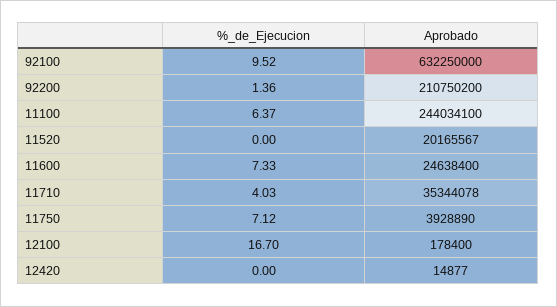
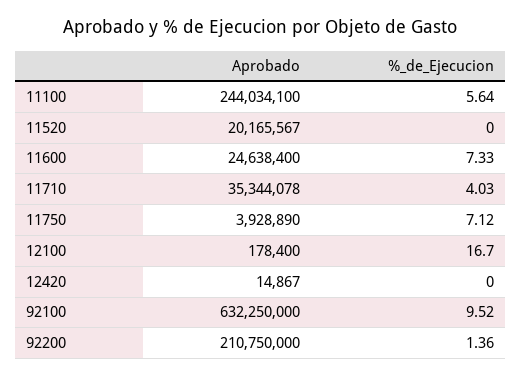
  {
    "%_de_Ejecucion": {
      "92100": 9.52,
      "92200": 1.36,
-     "11100": 6.37,
+     "11100": 5.64,
      "11520": 0,
      "11600": 7.33,
      "11710": 4.03,
      "11750": 7.12,
      "12100": 16.7,
      "12420": 0
    },
    "Aprobado": {
      "92100": 632250000,
-     "92200": 210750200,
+     "92200": 210750000,
      "11100": 244034100,
      "11520": 20165567,
      "11600": 24638400,
      "11710": 35344078,
      "11750": 3928890,
      "12100": 178400,
-     "12420": 14877
+     "12420": 14867
    }
  }

